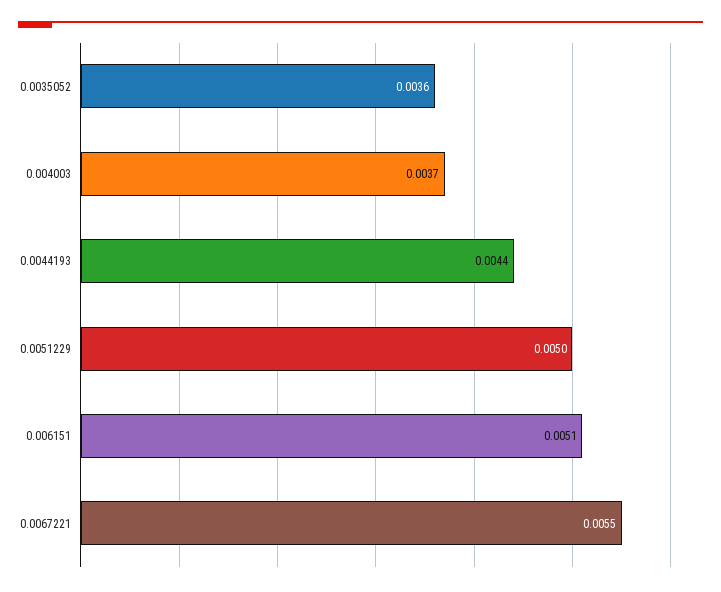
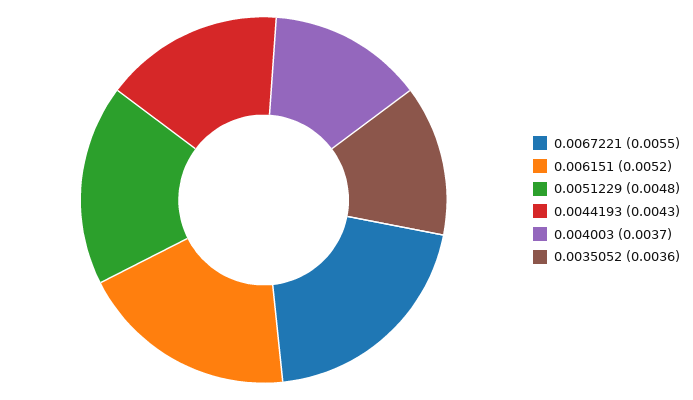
  {
    "0.0035052": 0.0036,
    "0.004003": 0.0037,
-   "0.0044193": 0.0044,
+   "0.0044193": 0.0043,
-   "0.0051229": 0.005,
+   "0.0051229": 0.0048,
-   "0.006151": 0.0051,
+   "0.006151": 0.0052,
    "0.0067221": 0.0055
  }

